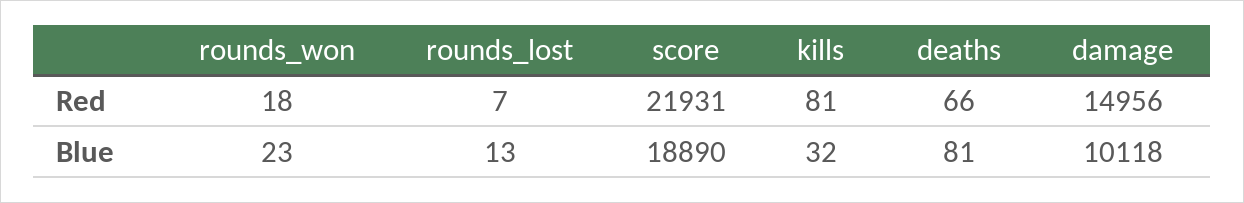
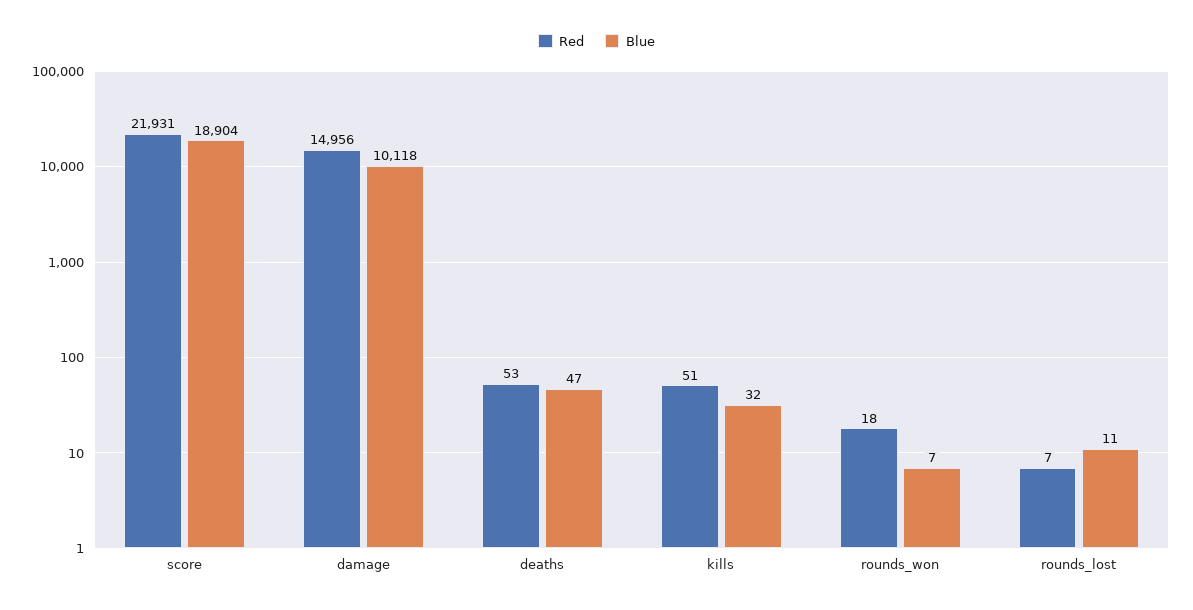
  {
    "Red": {
      "rounds_won": 18,
      "rounds_lost": 7,
      "score": 21931,
-     "kills": 81,
+     "kills": 51,
-     "deaths": 66,
+     "deaths": 53,
      "damage": 14956
    },
    "Blue": {
-     "rounds_won": 23,
+     "rounds_won": 7,
-     "rounds_lost": 13,
+     "rounds_lost": 11,
-     "score": 18890,
+     "score": 18904,
      "kills": 32,
-     "deaths": 81,
+     "deaths": 47,
      "damage": 10118
    }
  }

